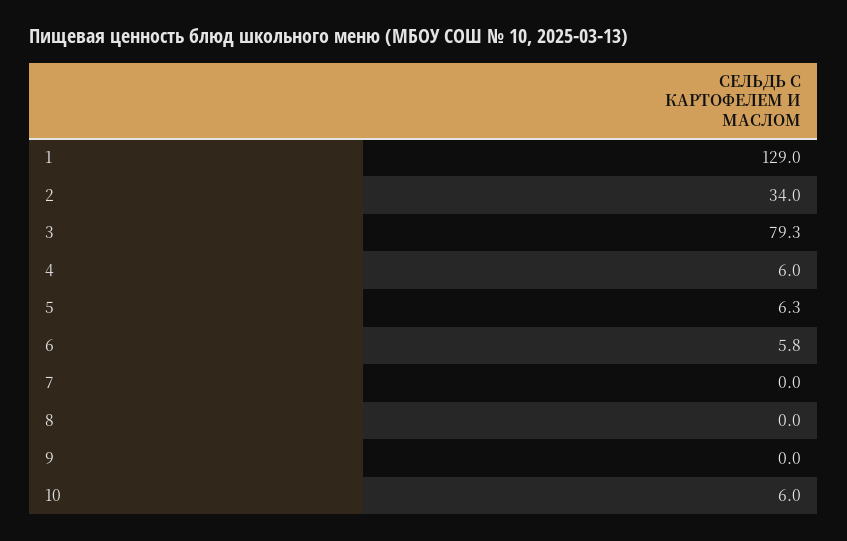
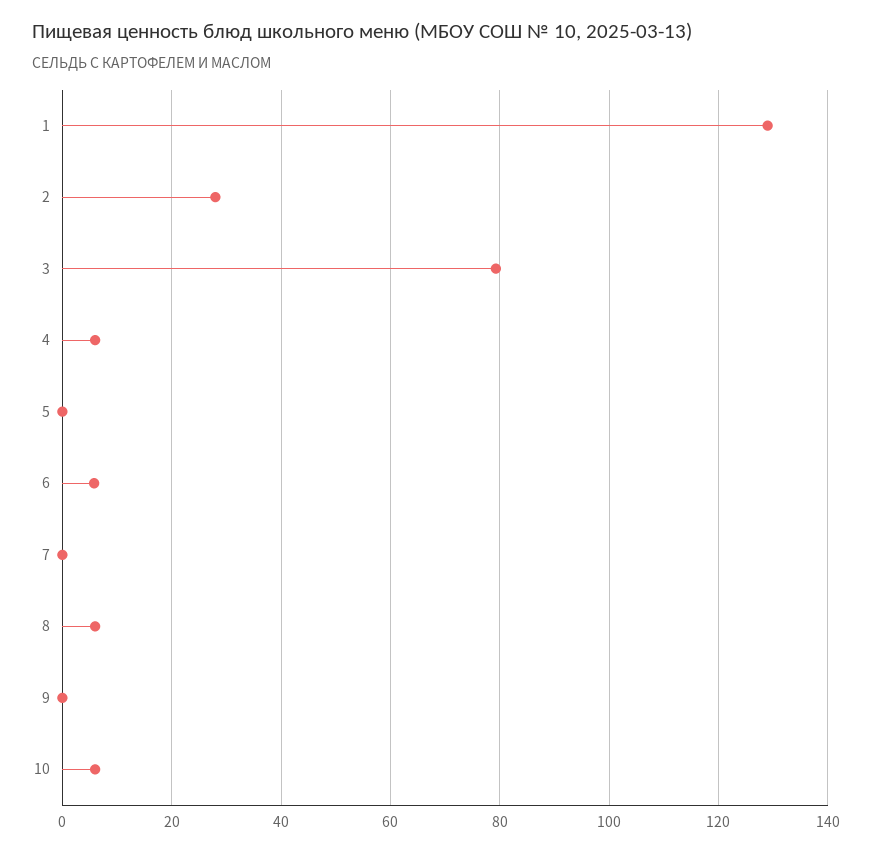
  {
    "1": 129,
-   "2": 34,
+   "2": 28,
    "3": 79.3,
    "4": 6,
-   "5": 6.3,
+   "5": 0,
    "6": 5.8,
    "7": 0,
-   "8": 0,
+   "8": 6,
    "9": 0,
    "10": 6
  }

